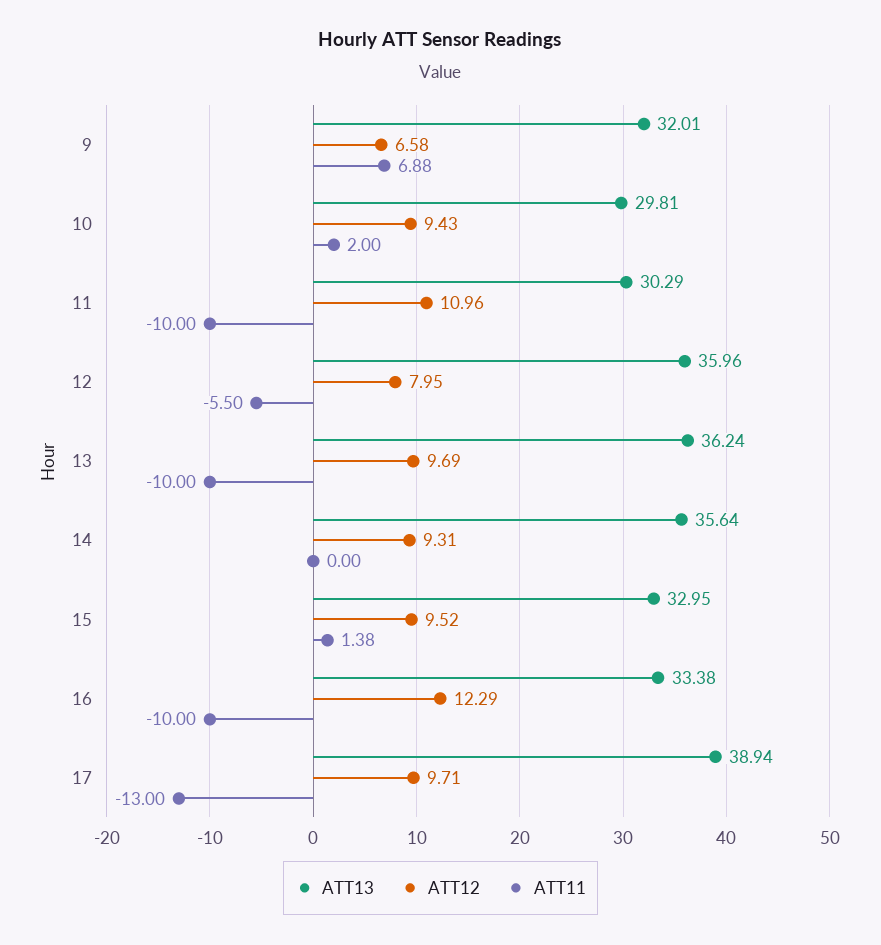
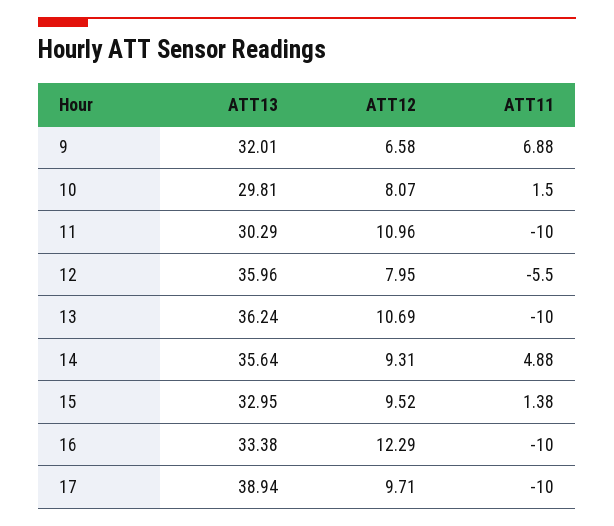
  {
    "ATT13": {
      "9": 32.01,
      "10": 29.81,
      "11": 30.29,
      "12": 35.96,
      "13": 36.24,
      "14": 35.64,
      "15": 32.95,
      "16": 33.38,
      "17": 38.94
    },
    "ATT12": {
      "9": 6.58,
-     "10": 9.43,
+     "10": 8.07,
      "11": 10.96,
      "12": 7.95,
-     "13": 9.69,
+     "13": 10.69,
      "14": 9.31,
      "15": 9.52,
      "16": 12.29,
      "17": 9.71
    },
    "ATT11": {
      "9": 6.88,
-     "10": 2,
+     "10": 1.5,
      "11": -10,
      "12": -5.5,
      "13": -10,
-     "14": 0,
+     "14": 4.88,
      "15": 1.38,
      "16": -10,
-     "17": -13
+     "17": -10
    }
  }

